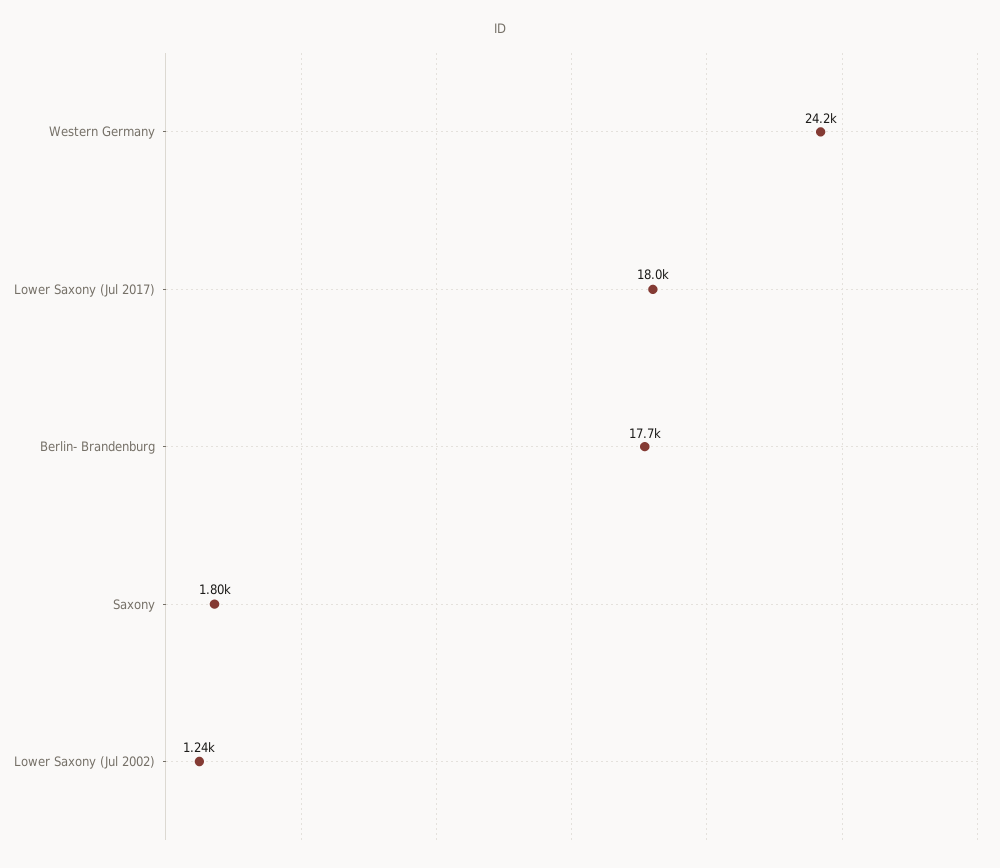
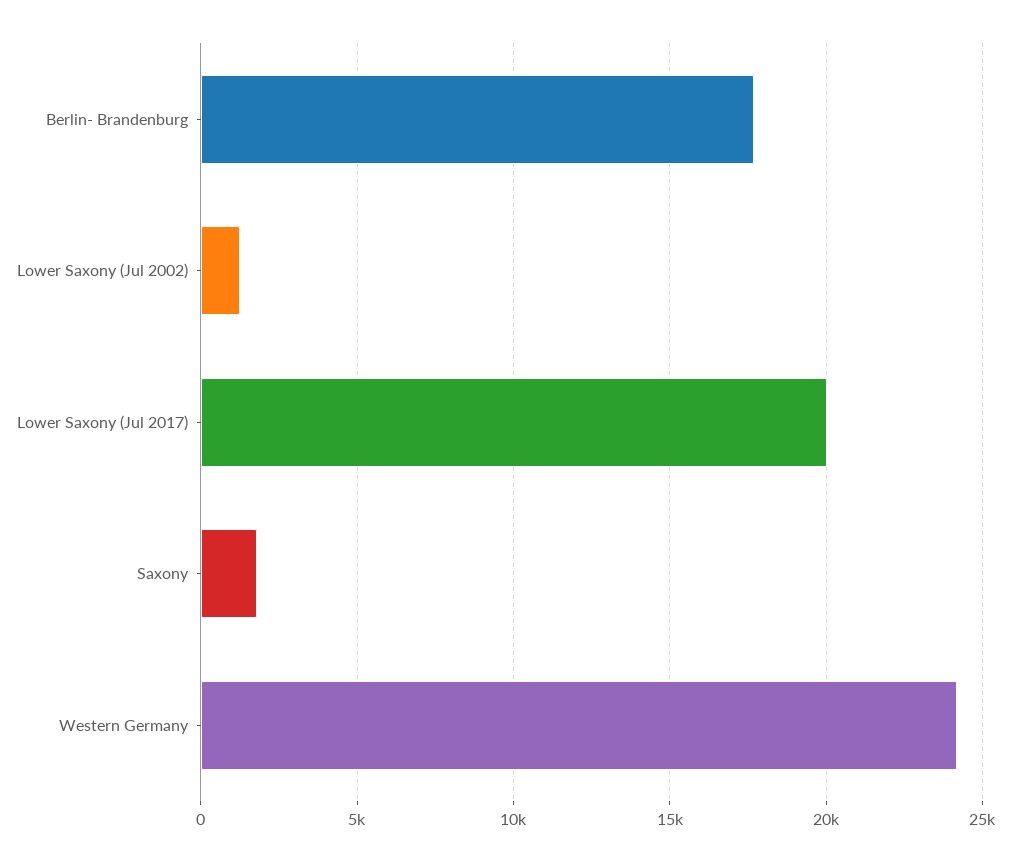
  {
    "Western Germany": 24200,
-   "Lower Saxony (Jul 2017)": 18000,
+   "Lower Saxony (Jul 2017)": 20000,
    "Berlin- Brandenburg": 17700,
    "Saxony": 1800,
    "Lower Saxony (Jul 2002)": 1240
  }

